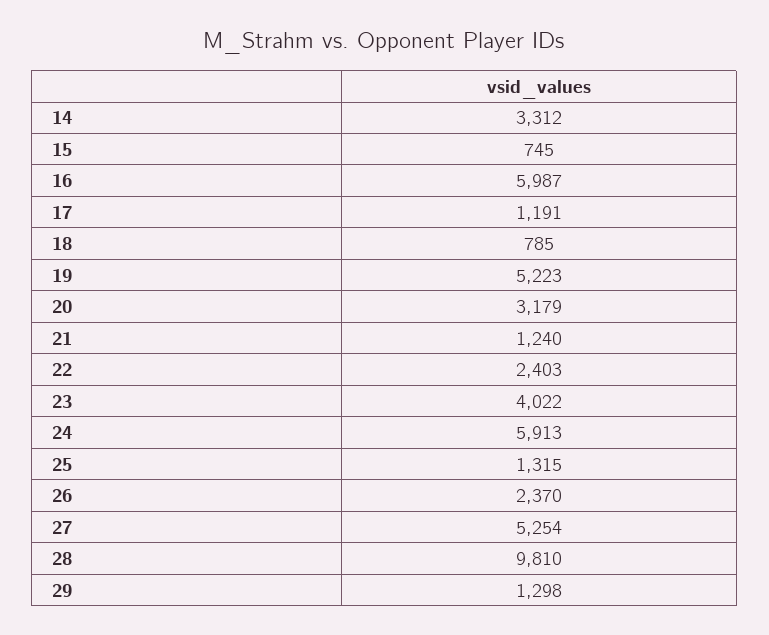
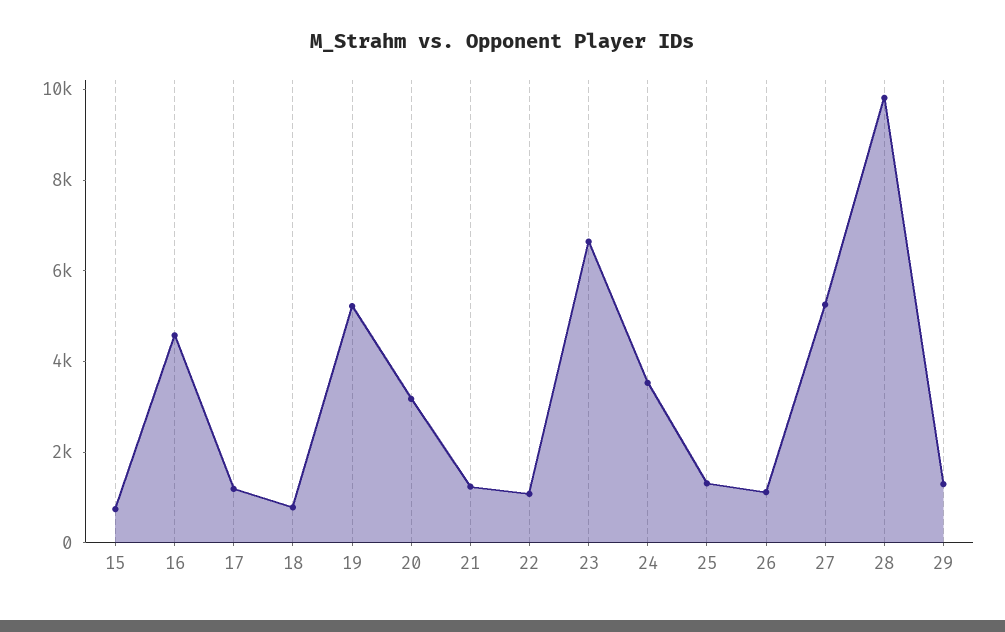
  {
-   "14": 3312,
    "15": 745,
-   "16": 5987,
+   "16": 4500,
    "17": 1191,
    "18": 785,
    "19": 5223,
    "20": 3179,
    "21": 1240,
-   "22": 2403,
+   "22": 1000,
-   "23": 4022,
+   "23": 6500,
-   "24": 5913,
+   "24": 3500,
    "25": 1315,
-   "26": 2370,
+   "26": 1000,
    "27": 5254,
    "28": 9810,
    "29": 1298
  }

